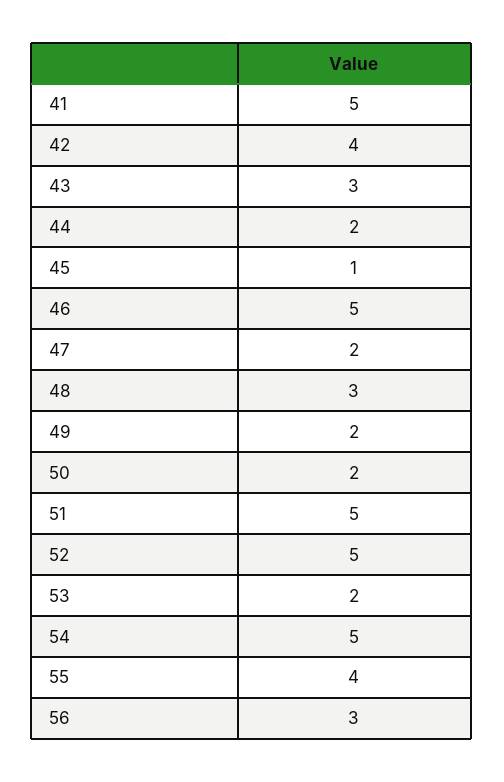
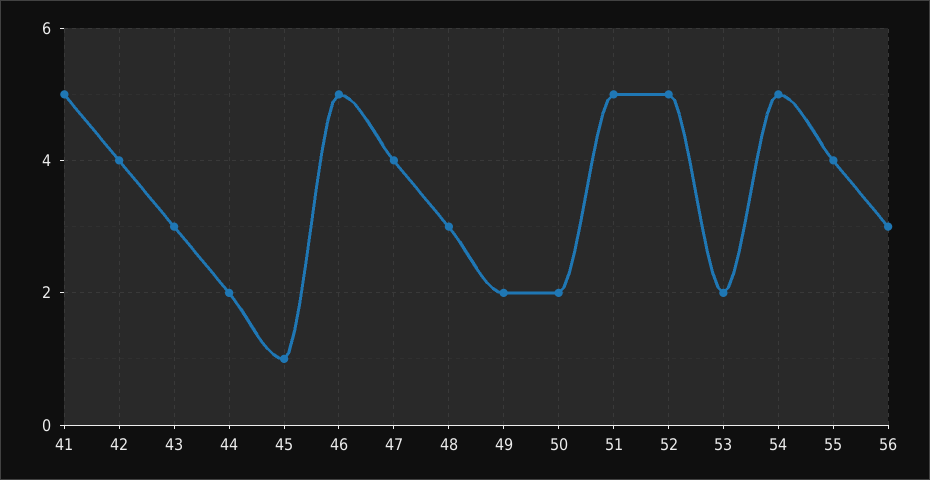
  {
    "41": 5,
    "42": 4,
    "43": 3,
    "44": 2,
    "45": 1,
    "46": 5,
-   "47": 2,
+   "47": 4,
    "48": 3,
    "49": 2,
    "50": 2,
    "51": 5,
    "52": 5,
    "53": 2,
    "54": 5,
    "55": 4,
    "56": 3
  }

